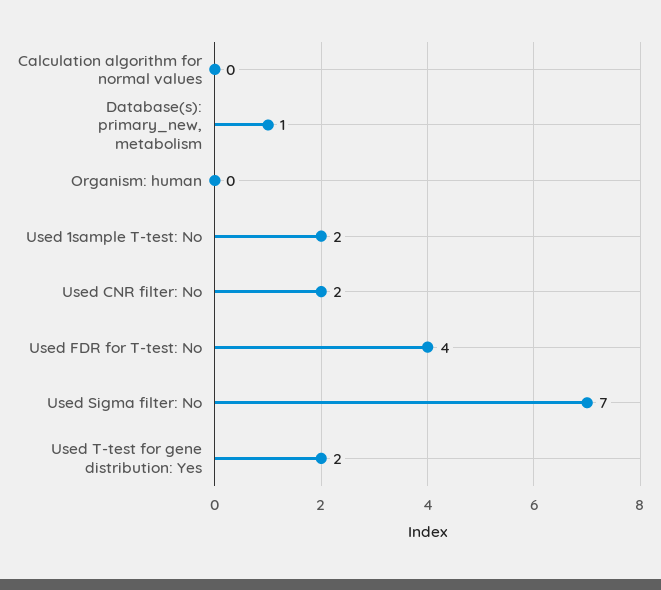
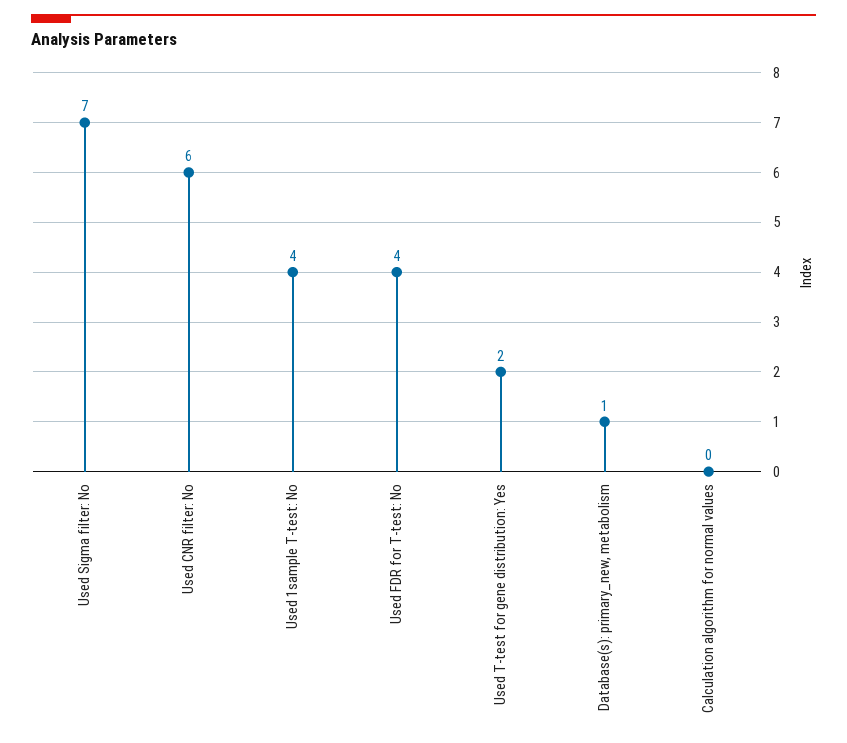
  {
    "Calculation algorithm for normal values": 0,
    "Database(s): primary_new, metabolism": 1,
-   "Organism: human": 0,
-   "Used 1sample T-test: No": 2,
+   "Used 1sample T-test: No": 4,
-   "Used CNR filter: No": 2,
+   "Used CNR filter: No": 6,
    "Used FDR for T-test: No": 4,
    "Used Sigma filter: No": 7,
    "Used T-test for gene distribution: Yes": 2
  }

